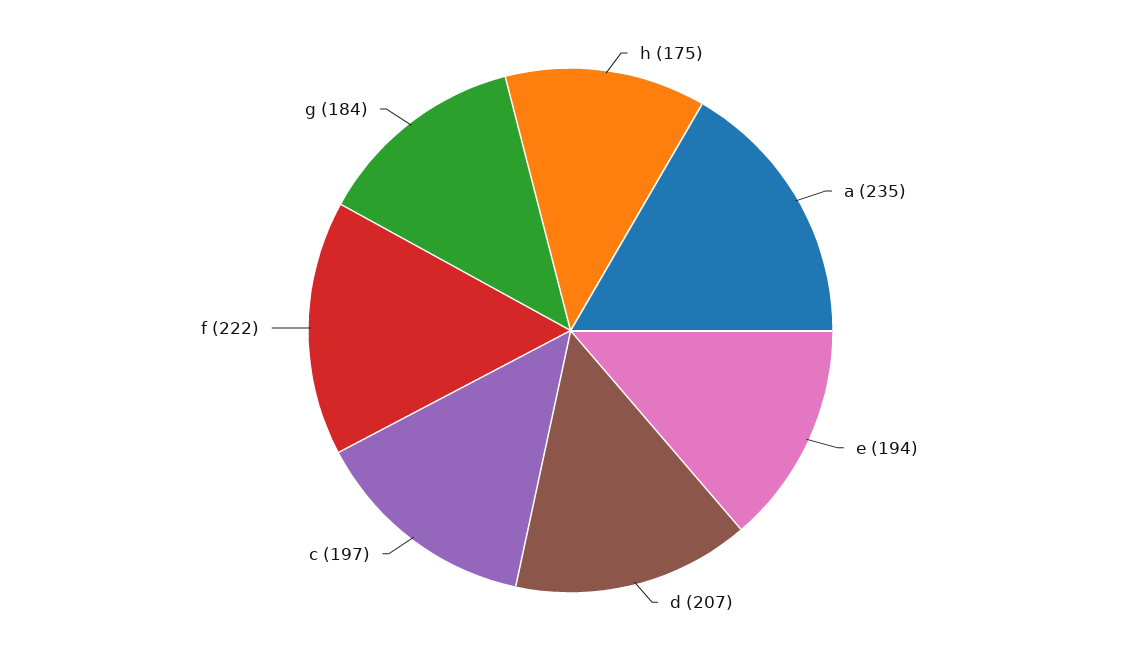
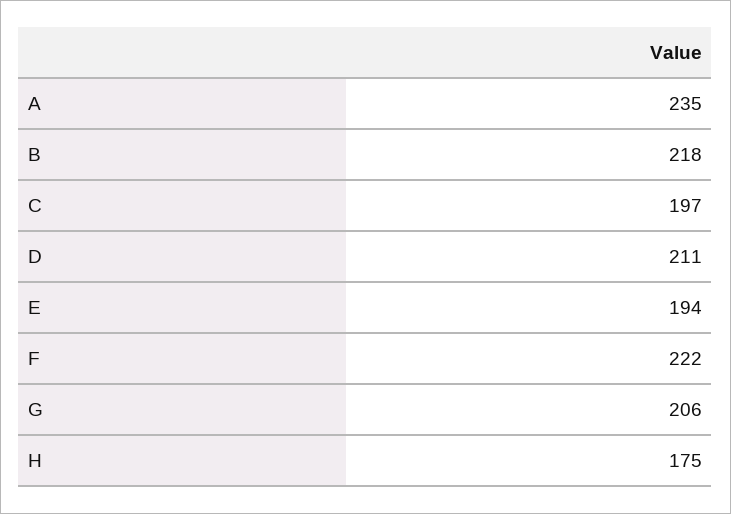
  {
    "h": 175,
    "a": 235,
    "e": 194,
-   "d": 207,
+   "d": 211,
    "c": 197,
    "f": 222,
-   "g": 184
+   "g": 206,
+   "B": 218
  }

